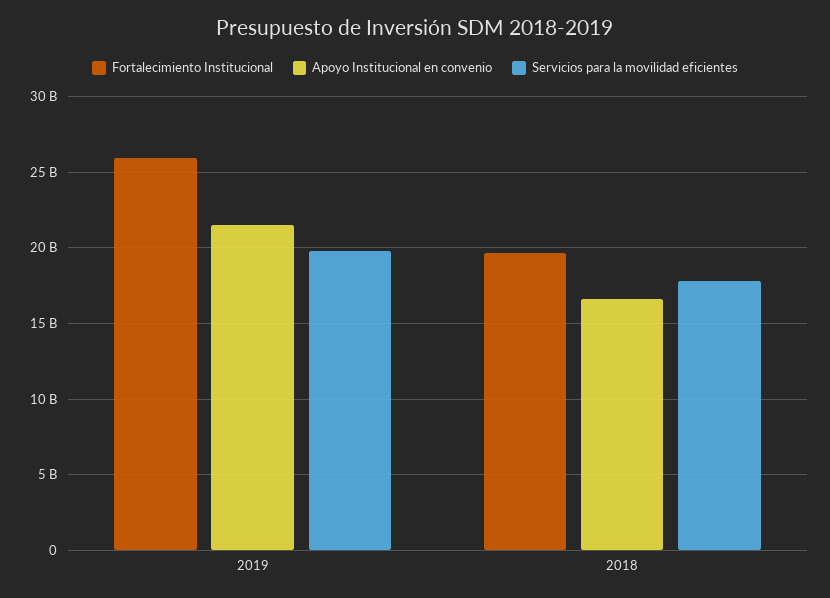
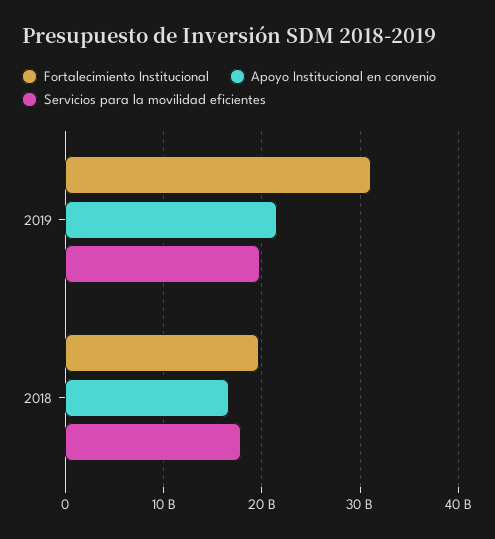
  {
    "Fortalecimiento Institucional": {
-     "2019": 26000000000,
+     "2019": 31000000000,
      "2018": 19500000000
    },
    "Apoyo Institucional en convenio": {
      "2019": 21500000000,
      "2018": 16500000000
    },
    "Servicios para la movilidad eficientes": {
      "2019": 20000000000,
      "2018": 18000000000
    }
  }

